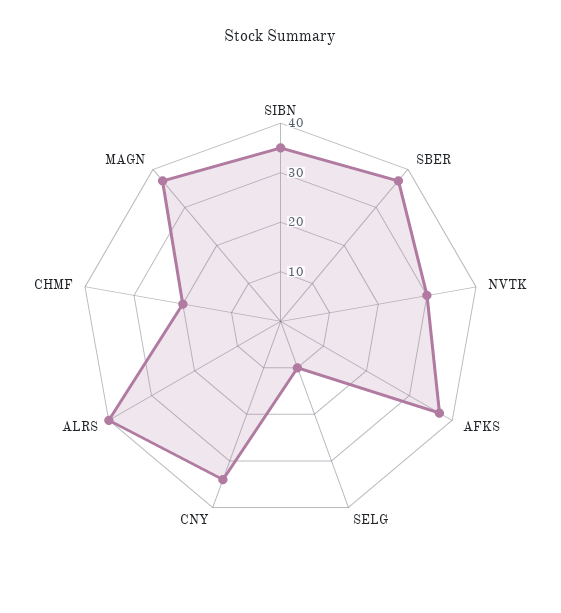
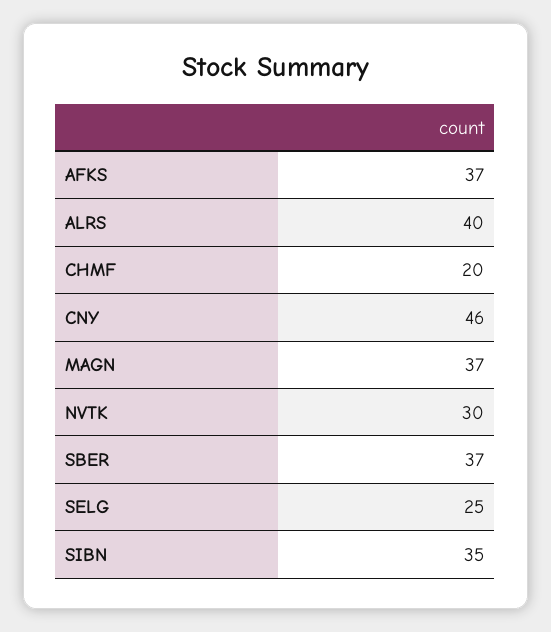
  {
    "SIBN": 35,
    "SBER": 37,
    "NVTK": 30,
    "AFKS": 37,
-   "SELG": 10,
+   "SELG": 25,
-   "CNY": 35,
+   "CNY": 46,
    "ALRS": 40,
    "CHMF": 20,
    "MAGN": 37
  }

